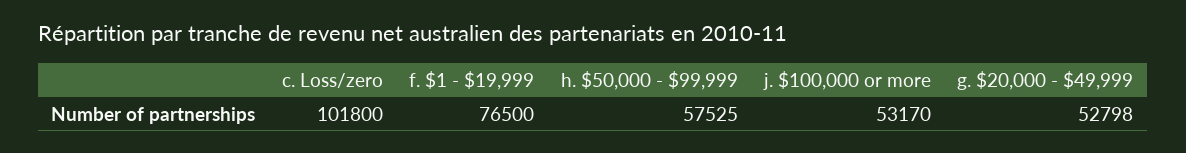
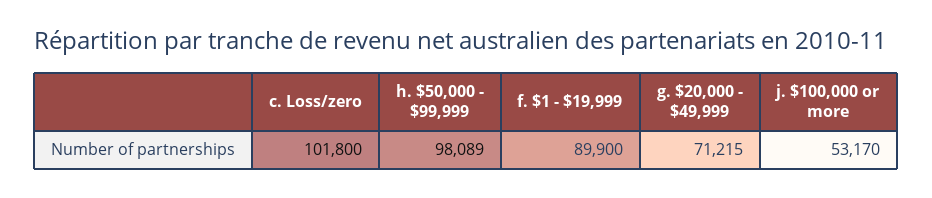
  {
    "c. Loss/zero": 101800,
-   "f. $1 - $19,999": 76500,
+   "f. $1 - $19,999": 89900,
-   "h. $50,000 - $99,999": 57525,
+   "h. $50,000 - $99,999": 98089,
    "j. $100,000 or more": 53170,
-   "g. $20,000 - $49,999": 52798
+   "g. $20,000 - $49,999": 71215
  }

